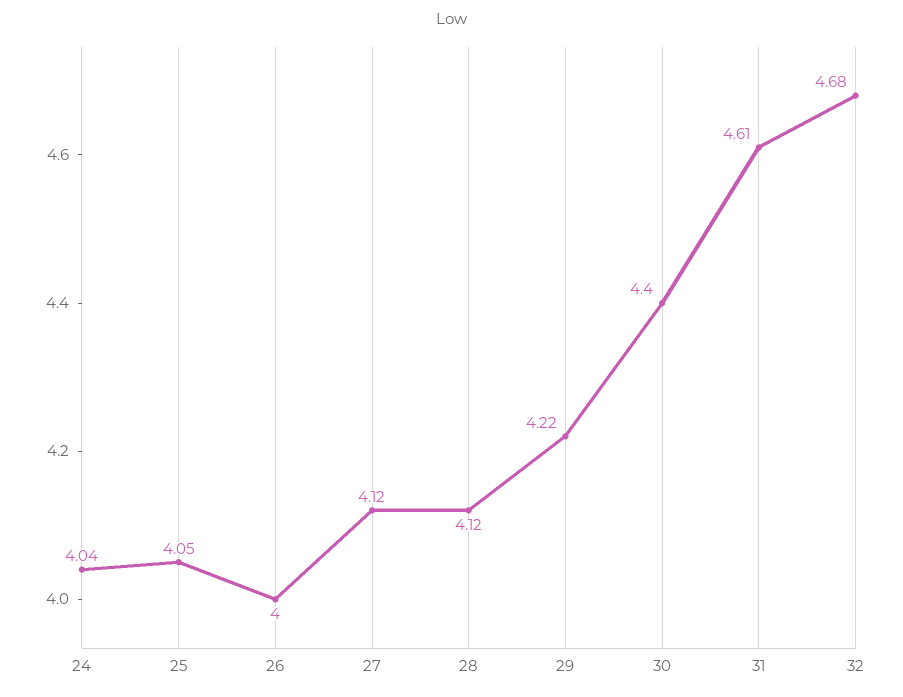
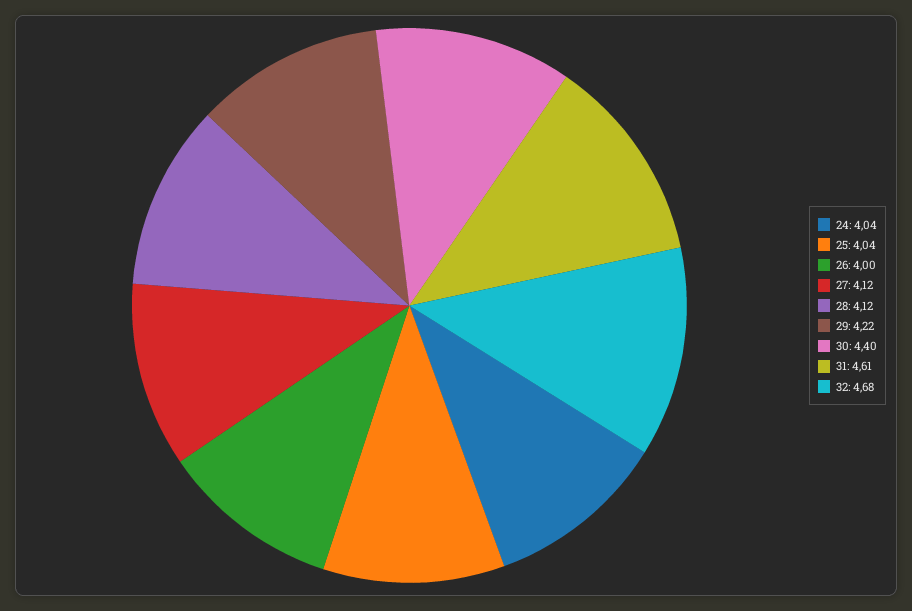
  {
    "24": 4.04,
-   "25": 4.05,
+   "25": 4.04,
    "26": 4,
    "27": 4.12,
    "28": 4.12,
    "29": 4.22,
    "30": 4.4,
    "31": 4.61,
    "32": 4.68
  }

